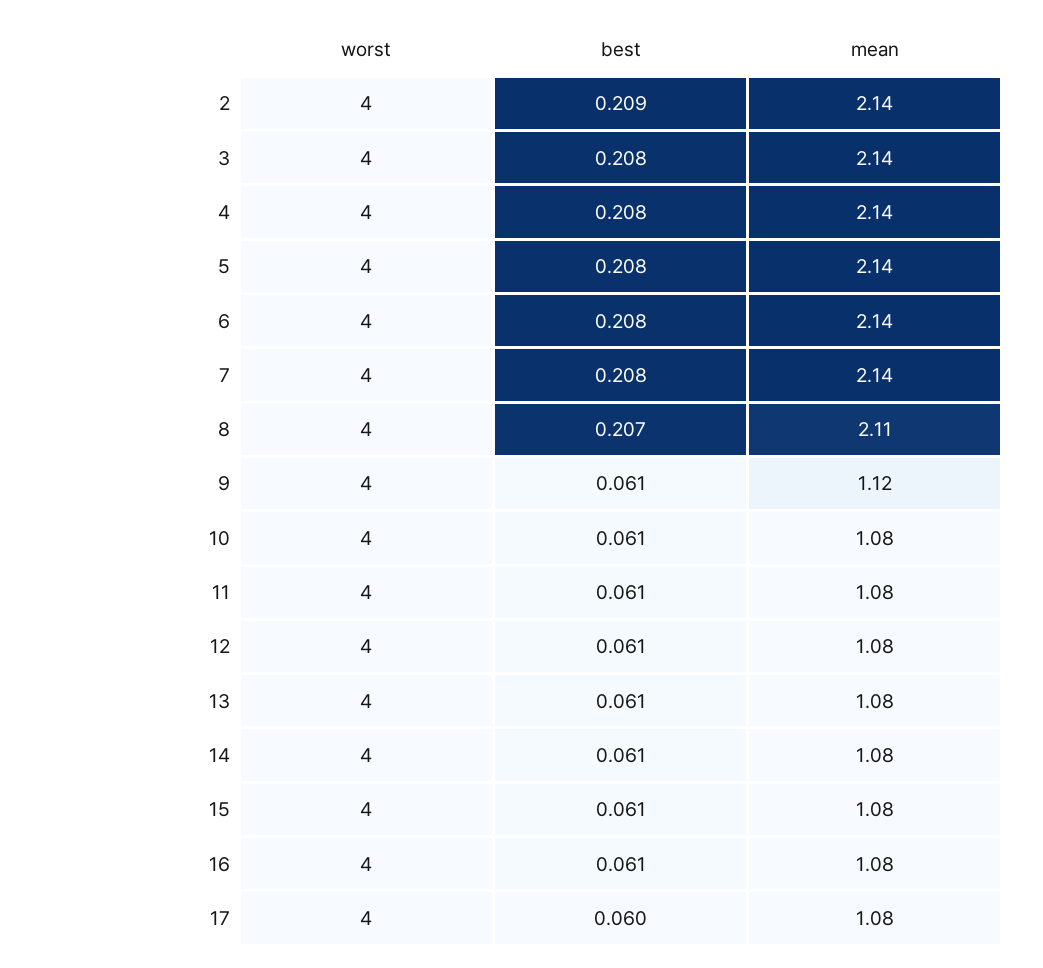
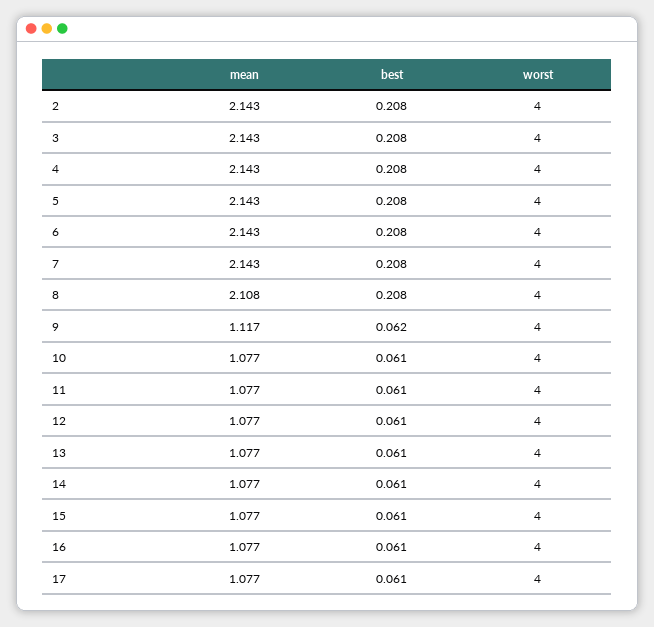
  {
    "worst": {
      "2": 4,
      "3": 4,
      "4": 4,
      "5": 4,
      "6": 4,
      "7": 4,
      "8": 4,
      "9": 4,
      "10": 4,
      "11": 4,
      "12": 4,
      "13": 4,
      "14": 4,
      "15": 4,
      "16": 4,
      "17": 4
    },
    "best": {
-     "2": 0.209,
+     "2": 0.208,
      "3": 0.208,
      "4": 0.208,
      "5": 0.208,
      "6": 0.208,
      "7": 0.208,
-     "8": 0.207,
+     "8": 0.208,
-     "9": 0.061,
+     "9": 0.062,
      "10": 0.061,
      "11": 0.061,
      "12": 0.061,
      "13": 0.061,
      "14": 0.061,
      "15": 0.061,
      "16": 0.061,
-     "17": 0.06
+     "17": 0.061
    },
    "mean": {
      "2": 2.143,
      "3": 2.143,
      "4": 2.143,
      "5": 2.143,
      "6": 2.143,
      "7": 2.143,
      "8": 2.108,
      "9": 1.117,
      "10": 1.077,
      "11": 1.077,
      "12": 1.077,
      "13": 1.077,
      "14": 1.077,
      "15": 1.077,
      "16": 1.077,
      "17": 1.077
    }
  }

